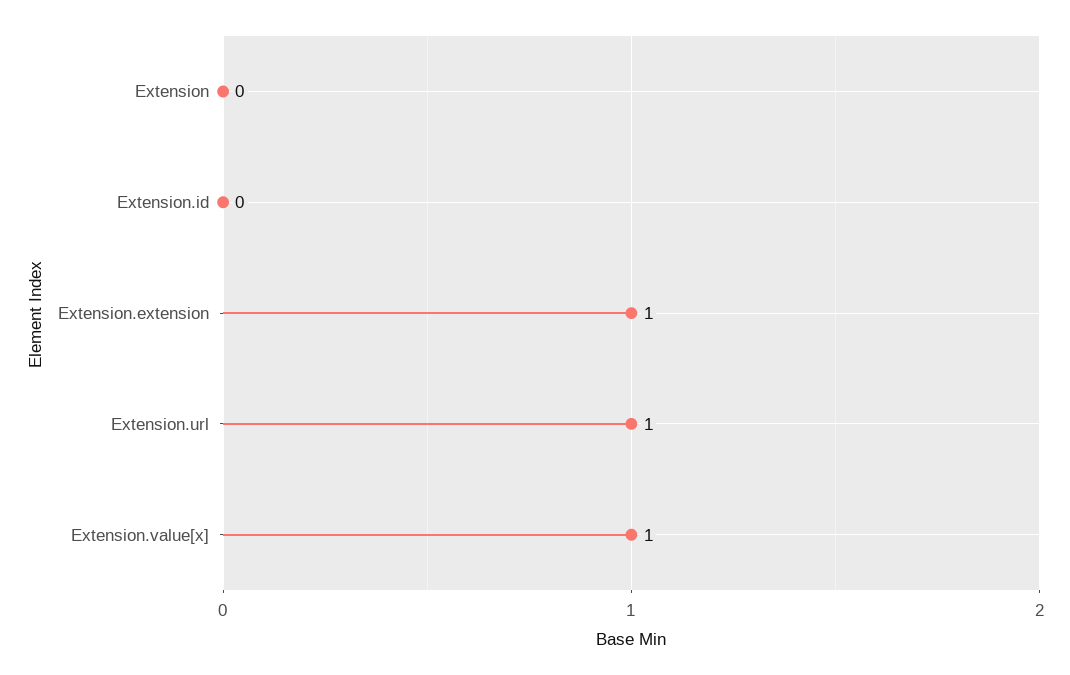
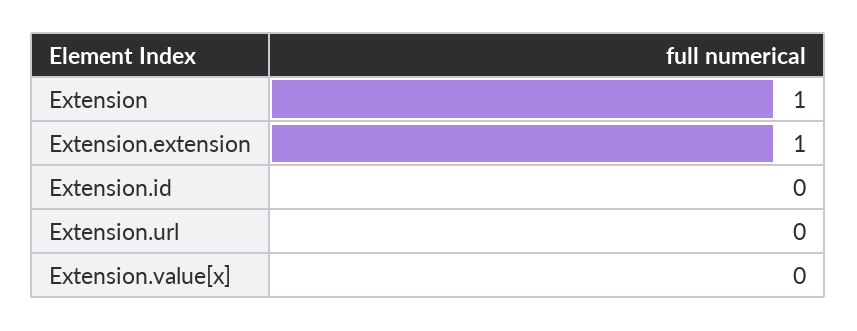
  {
-   "Extension": 0,
+   "Extension": 1,
    "Extension.id": 0,
    "Extension.extension": 1,
-   "Extension.url": 1,
+   "Extension.url": 0,
-   "Extension.value[x]": 1
+   "Extension.value[x]": 0
  }

